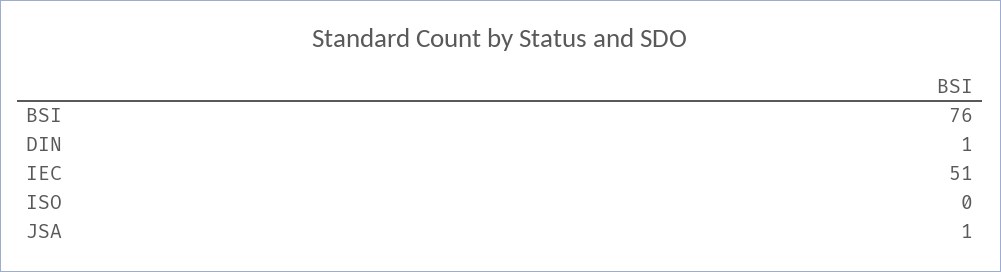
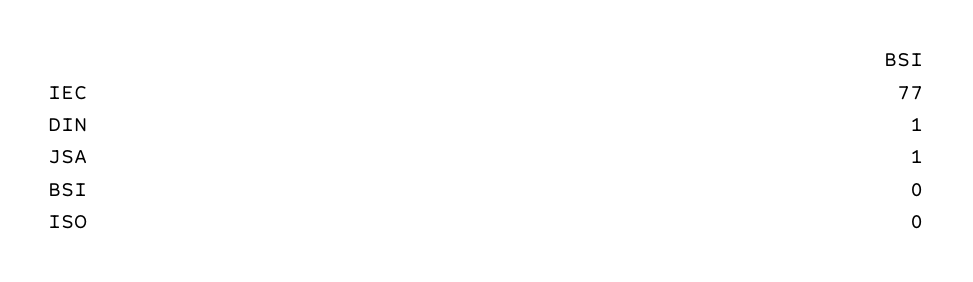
  {
-   "BSI": 76,
+   "BSI": 0,
    "DIN": 1,
-   "IEC": 51,
+   "IEC": 77,
    "ISO": 0,
    "JSA": 1
  }

